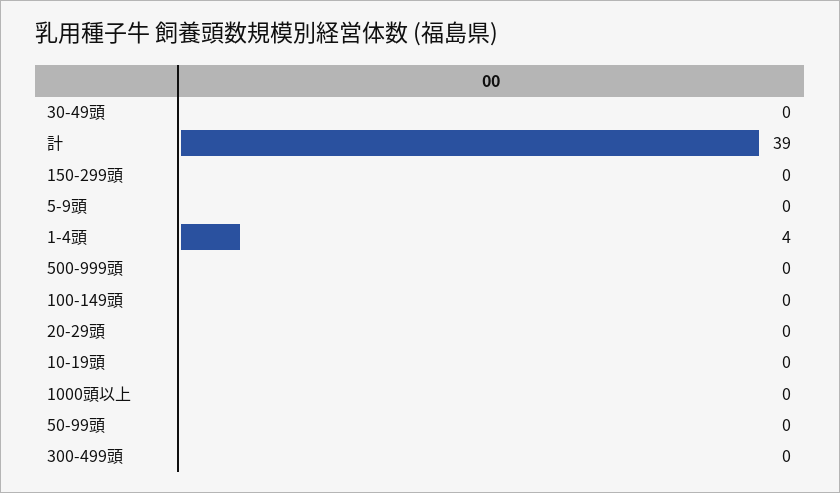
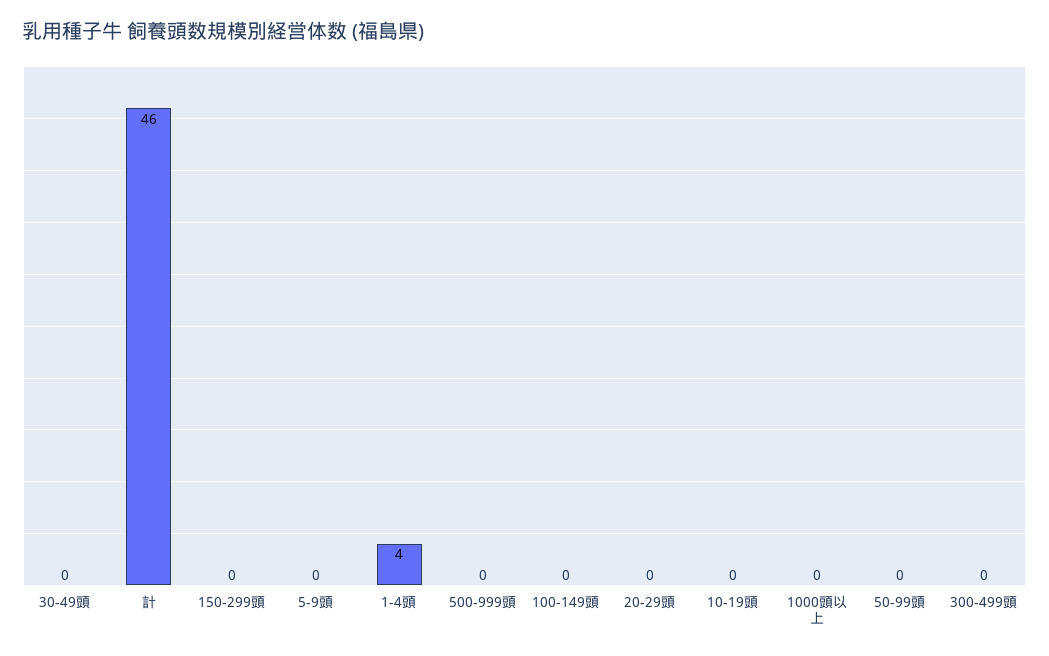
  {
    "30-49頭": 0,
-   "計": 39,
+   "計": 46,
    "150-299頭": 0,
    "5-9頭": 0,
    "1-4頭": 4,
    "500-999頭": 0,
    "100-149頭": 0,
    "20-29頭": 0,
    "10-19頭": 0,
    "1000頭以上": 0,
    "50-99頭": 0,
    "300-499頭": 0
  }

